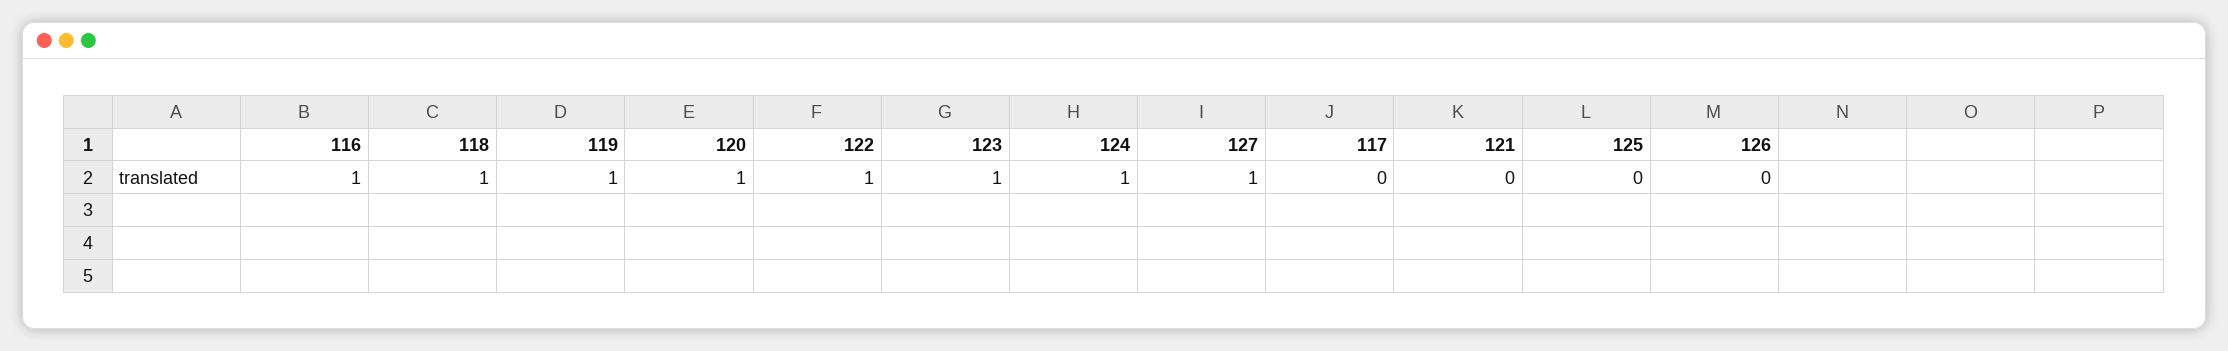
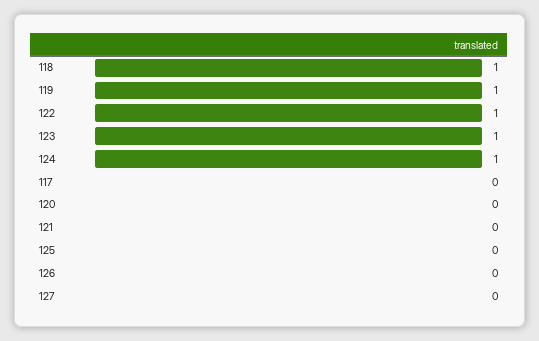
  {
-   "116": 1,
    "118": 1,
    "119": 1,
-   "120": 1,
+   "120": 0,
    "122": 1,
    "123": 1,
    "124": 1,
-   "127": 1,
+   "127": 0,
    "117": 0,
    "121": 0,
    "125": 0,
    "126": 0
  }

